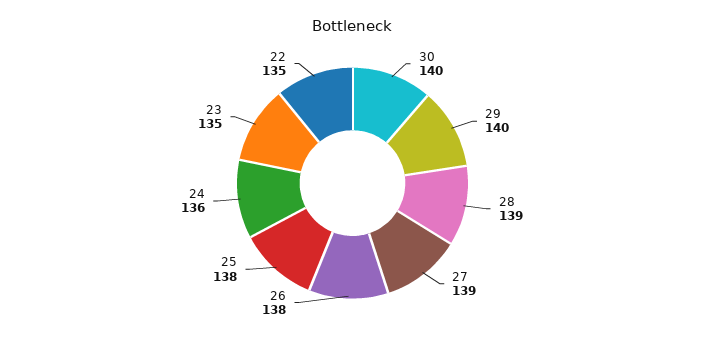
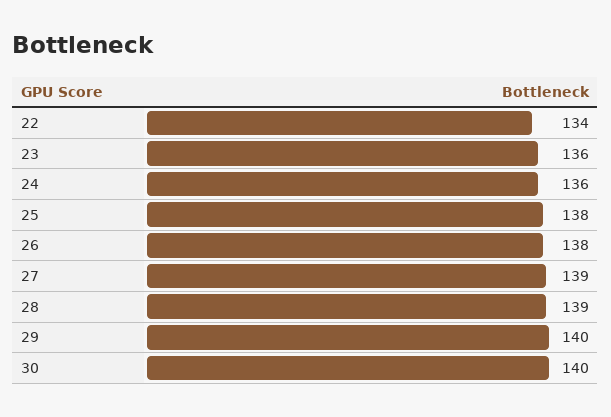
  {
    "30": 140,
    "29": 140,
    "28": 139,
    "27": 139,
    "26": 138,
    "25": 138,
    "24": 136,
-   "23": 135,
+   "23": 136,
-   "22": 135
+   "22": 134
  }

